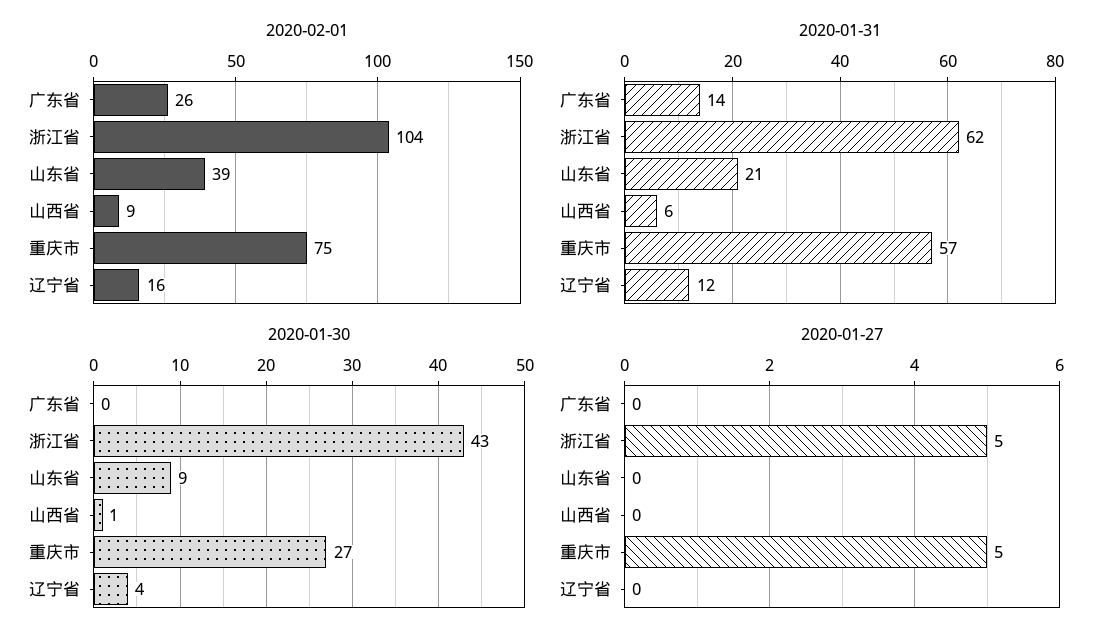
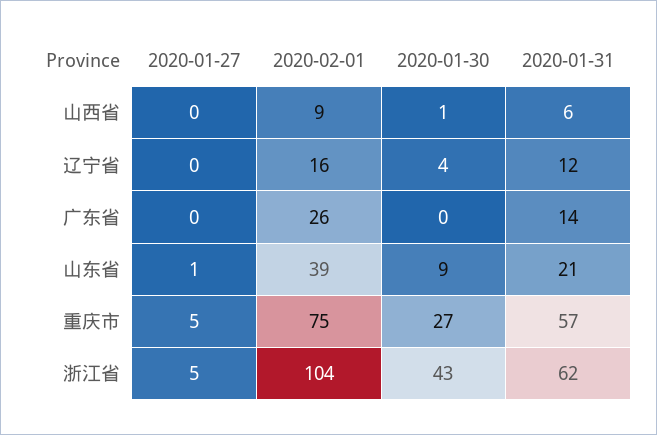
  {
    "2020-02-01": {
      "广东省": 26,
      "浙江省": 104,
      "山东省": 39,
      "山西省": 9,
      "重庆市": 75,
      "辽宁省": 16
    },
    "2020-01-31": {
      "广东省": 14,
      "浙江省": 62,
      "山东省": 21,
      "山西省": 6,
      "重庆市": 57,
      "辽宁省": 12
    },
    "2020-01-30": {
      "广东省": 0,
      "浙江省": 43,
      "山东省": 9,
      "山西省": 1,
      "重庆市": 27,
      "辽宁省": 4
    },
    "2020-01-27": {
      "广东省": 0,
      "浙江省": 5,
-     "山东省": 0,
+     "山东省": 1,
      "山西省": 0,
      "重庆市": 5,
      "辽宁省": 0
    }
  }

